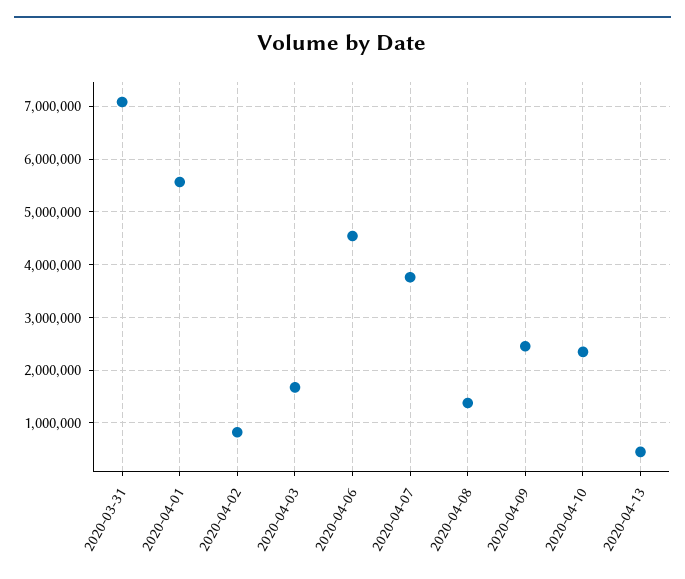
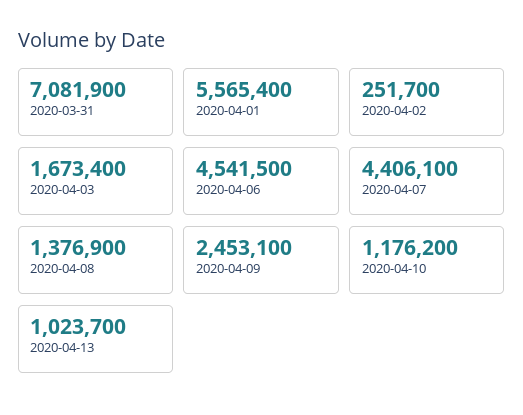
  {
    "2020-03-31": 7081900,
    "2020-04-01": 5565400,
-   "2020-04-02": 800000,
+   "2020-04-02": 251700,
    "2020-04-03": 1673400,
    "2020-04-06": 4541500,
-   "2020-04-07": 3800000,
+   "2020-04-07": 4406100,
    "2020-04-08": 1376900,
    "2020-04-09": 2453100,
-   "2020-04-10": 2400000,
+   "2020-04-10": 1176200,
-   "2020-04-13": 400000
+   "2020-04-13": 1023700
  }

